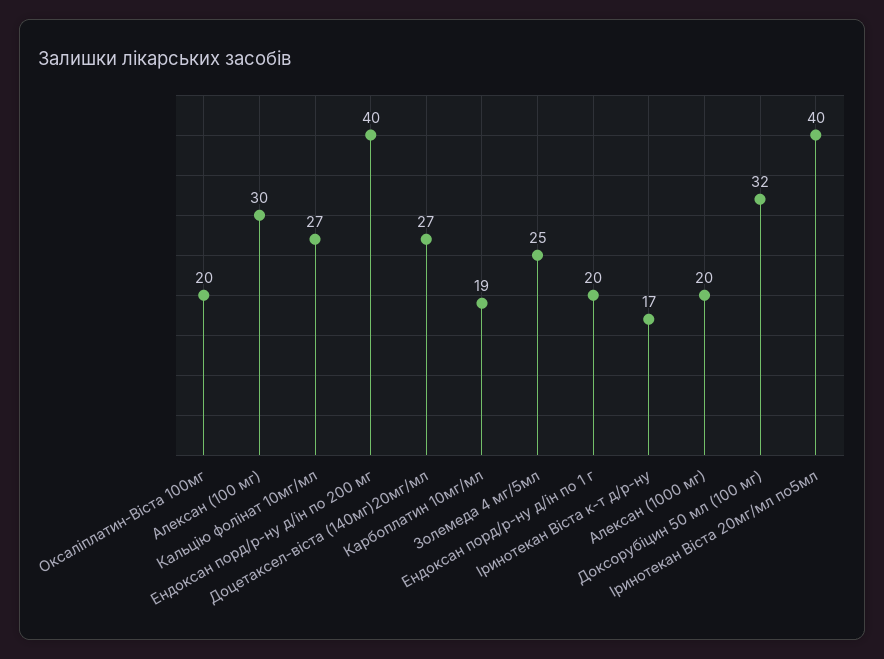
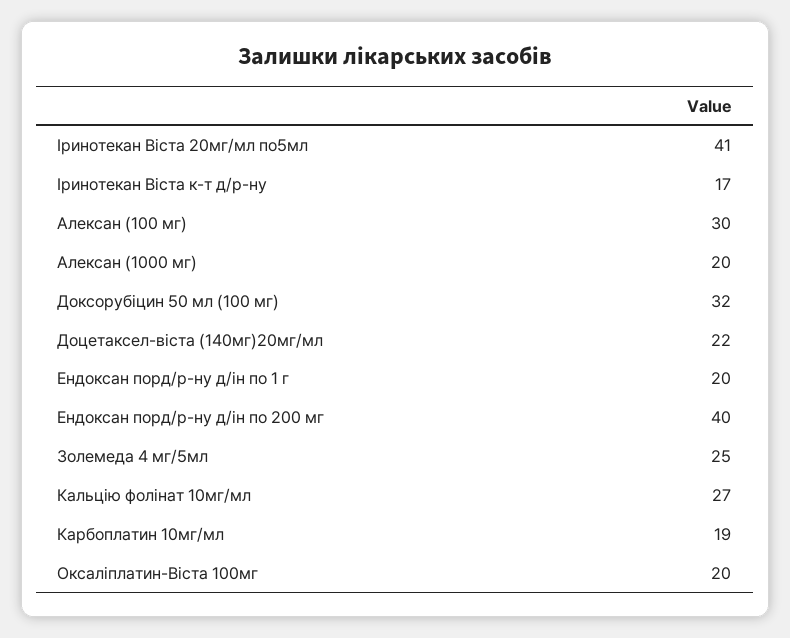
  {
    "Оксалiплатин-Вiста 100мг": 20,
    "Алексан (100 мг)": 30,
    "Кальцiю фолiнат 10мг/мл": 27,
    "Ендоксан порд/р-ну д/ін по 200 мг": 40,
-   "Доцетаксел-вiста (140мг)20мг/мл": 27,
+   "Доцетаксел-вiста (140мг)20мг/мл": 22,
    "Карбоплатин 10мг/мл": 19,
    "Золемеда 4 мг/5мл": 25,
    "Ендоксан порд/р-ну д/ін по 1 г": 20,
    "Iринотекан Вiста к-т д/р-ну": 17,
    "Алексан (1000 мг)": 20,
    "Доксорубiцин 50 мл (100 мг)": 32,
-   "Iринотекан Вiста 20мг/мл по5мл": 40
+   "Iринотекан Вiста 20мг/мл по5мл": 41
  }

